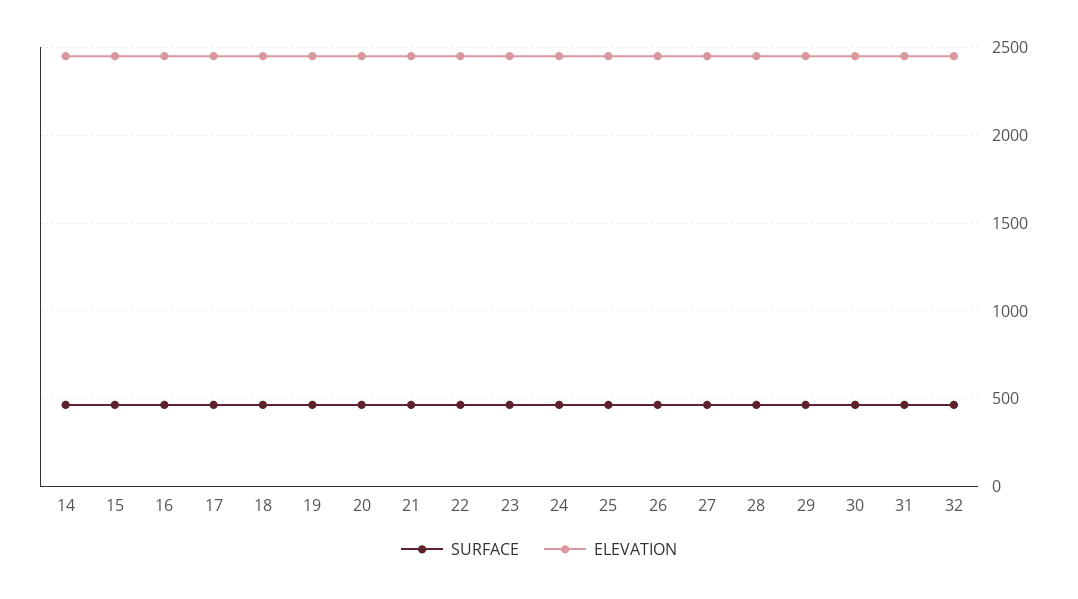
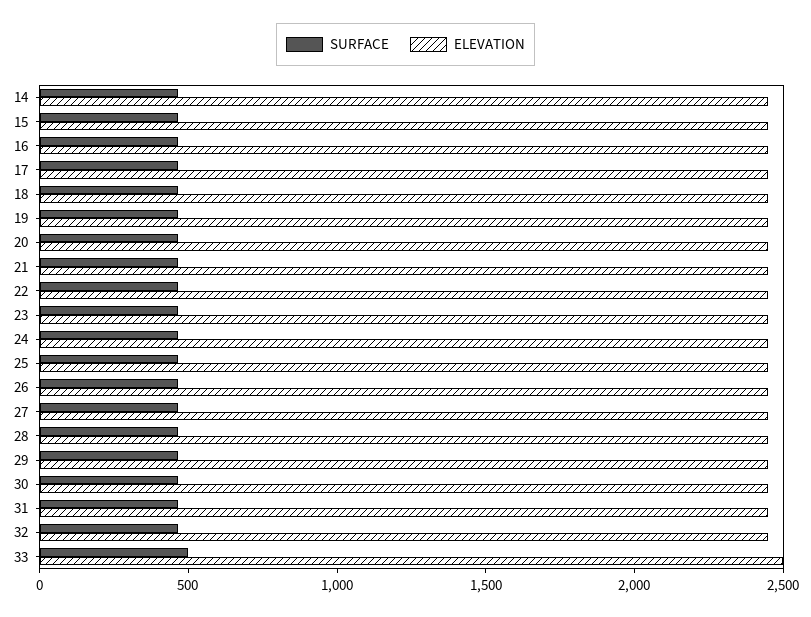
  {
    "SURFACE": {
      "14": 450,
      "15": 450,
      "16": 450,
      "17": 450,
      "18": 450,
      "19": 450,
      "20": 450,
      "21": 450,
      "22": 450,
      "23": 450,
      "24": 450,
      "25": 450,
      "26": 450,
      "27": 450,
      "28": 450,
      "29": 450,
      "30": 450,
      "31": 450,
-     "32": 450
+     "32": 450,
+     "33": 500
    },
    "ELEVATION": {
      "14": 2450,
      "15": 2450,
      "16": 2450,
      "17": 2450,
      "18": 2450,
      "19": 2450,
      "20": 2450,
      "21": 2450,
      "22": 2450,
      "23": 2450,
      "24": 2450,
      "25": 2450,
      "26": 2450,
      "27": 2450,
      "28": 2450,
      "29": 2450,
      "30": 2450,
      "31": 2450,
-     "32": 2450
+     "32": 2450,
+     "33": 2500
    }
  }

